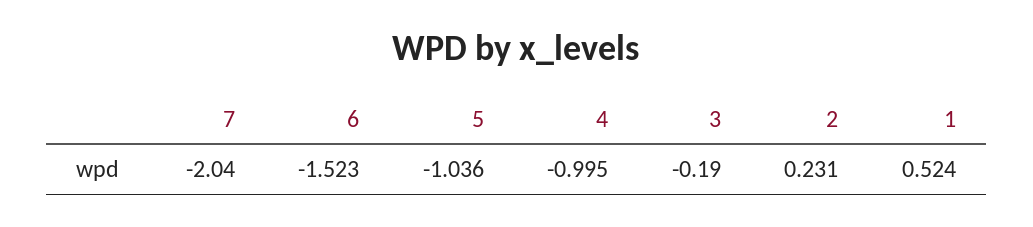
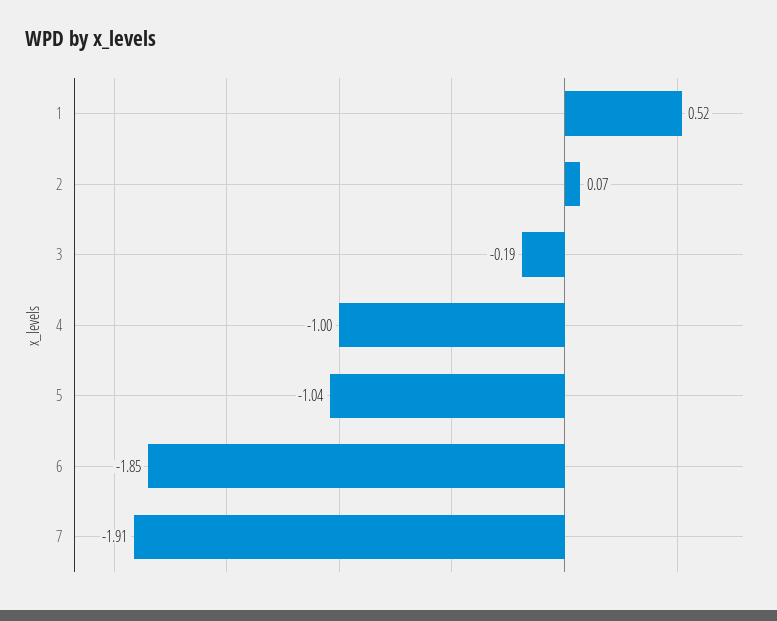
  {
-   "7": -2.04,
+   "7": -1.91,
-   "6": -1.523,
+   "6": -1.85,
    "5": -1.036,
    "4": -0.995,
    "3": -0.19,
-   "2": 0.231,
+   "2": 0.07,
    "1": 0.524
  }

